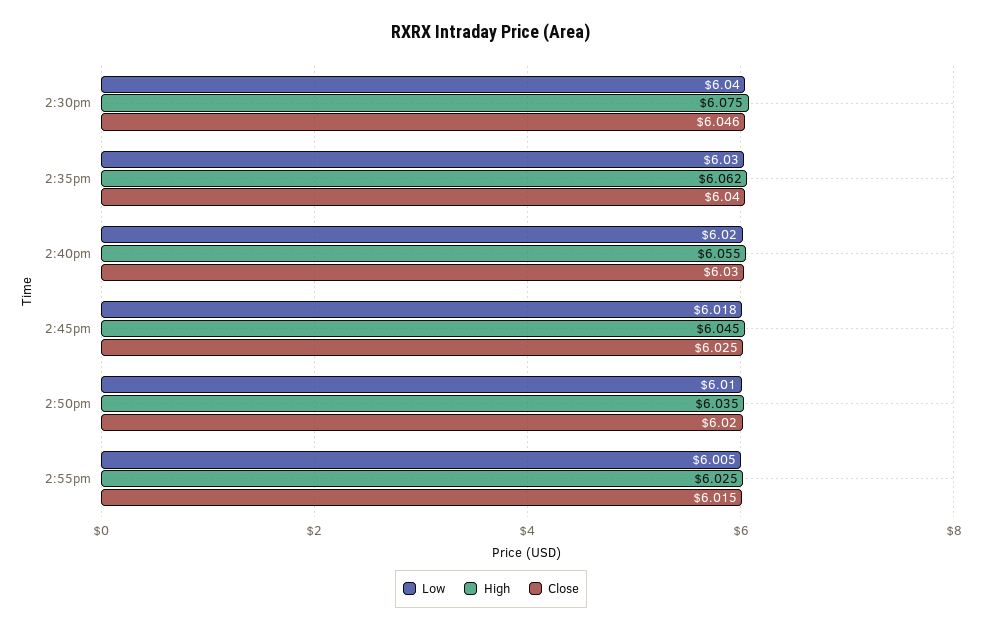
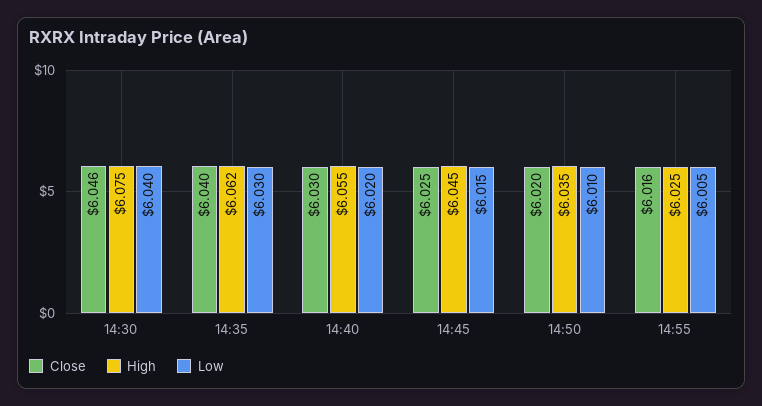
  {
    "Low": {
      "2:30pm": 6.04,
      "2:35pm": 6.03,
      "2:40pm": 6.02,
-     "2:45pm": 6.018,
+     "2:45pm": 6.015,
      "2:50pm": 6.01,
      "2:55pm": 6.005
    },
    "High": {
      "2:30pm": 6.075,
      "2:35pm": 6.062,
      "2:40pm": 6.055,
      "2:45pm": 6.045,
      "2:50pm": 6.035,
      "2:55pm": 6.025
    },
    "Close": {
      "2:30pm": 6.046,
      "2:35pm": 6.04,
      "2:40pm": 6.03,
      "2:45pm": 6.025,
      "2:50pm": 6.02,
-     "2:55pm": 6.015
+     "2:55pm": 6.016
    }
  }

